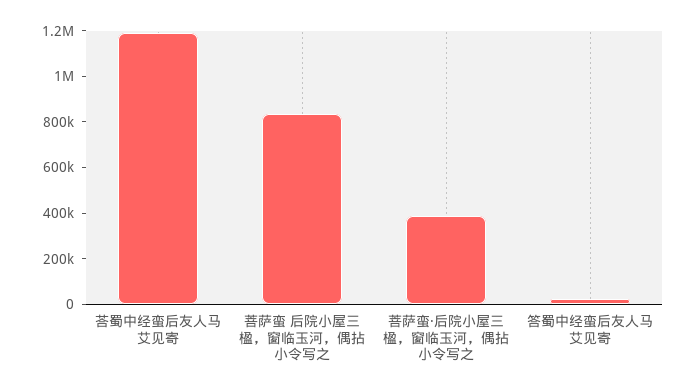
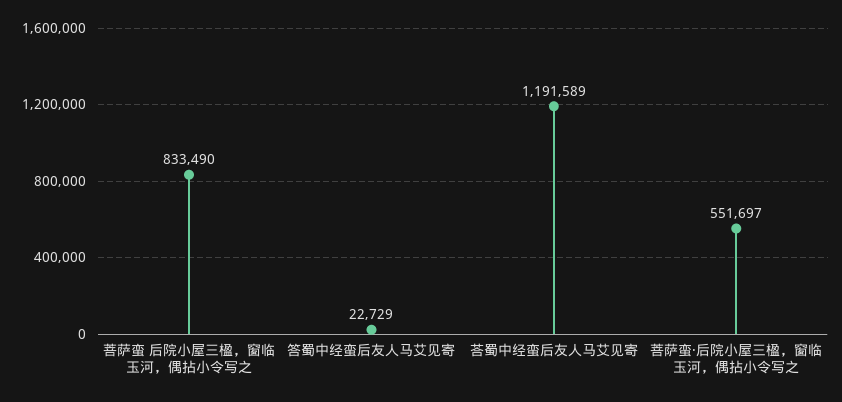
  {
    "荅蜀中经蛮后友人马艾见寄": 1191589,
    "菩萨蛮 后院小屋三楹，窗临玉河，偶拈小令写之": 833490,
-   "菩萨蛮·后院小屋三楹，窗临玉河，偶拈小令写之": 400000,
+   "菩萨蛮·后院小屋三楹，窗临玉河，偶拈小令写之": 551697,
    "答蜀中经蛮后友人马艾见寄": 22729
  }

